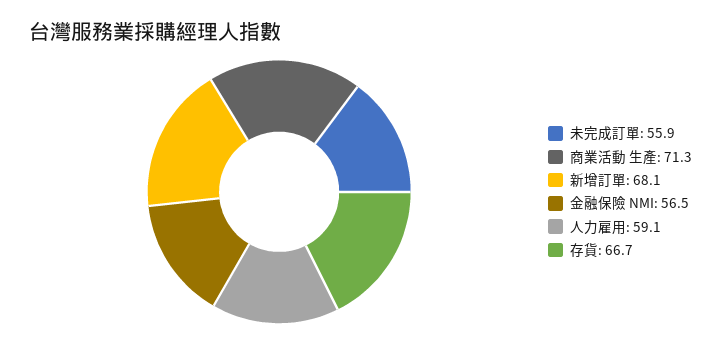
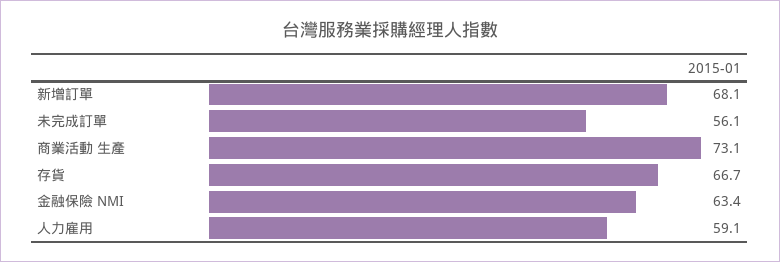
  {
-   "未完成訂單": 55.9,
+   "未完成訂單": 56.1,
-   "商業活動 生產": 71.3,
+   "商業活動 生產": 73.1,
    "新增訂單": 68.1,
-   "金融保險 NMI": 56.5,
+   "金融保險 NMI": 63.4,
    "人力雇用": 59.1,
    "存貨": 66.7
  }

